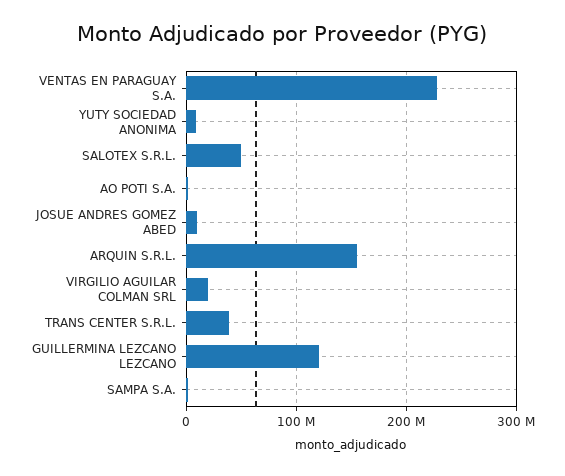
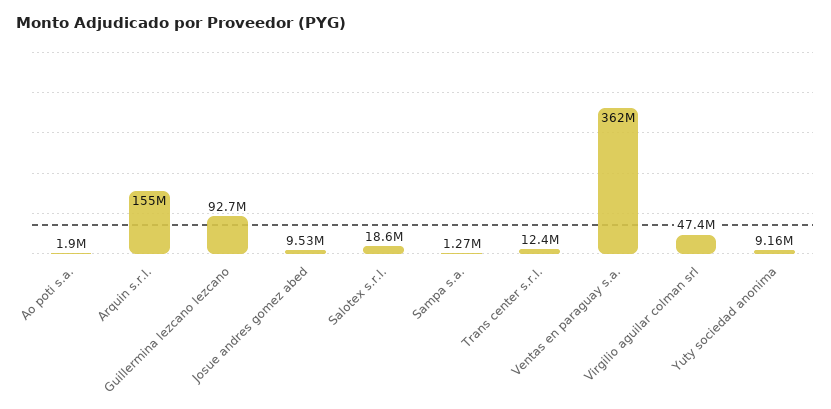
  {
-   "VENTAS EN PARAGUAY S.A.": 230000000,
+   "VENTAS EN PARAGUAY S.A.": 362000000,
    "YUTY SOCIEDAD ANONIMA": 9160000,
-   "SALOTEX S.R.L.": 50000000,
+   "SALOTEX S.R.L.": 18600000,
    "AO POTI S.A.": 1900000,
    "JOSUE ANDRES GOMEZ ABED": 9530000,
    "ARQUIN S.R.L.": 155000000,
-   "VIRGILIO AGUILAR COLMAN SRL": 20000000,
+   "VIRGILIO AGUILAR COLMAN SRL": 47400000,
-   "TRANS CENTER S.R.L.": 40000000,
+   "TRANS CENTER S.R.L.": 12400000,
-   "GUILLERMINA LEZCANO LEZCANO": 120000000,
+   "GUILLERMINA LEZCANO LEZCANO": 92700000,
    "SAMPA S.A.": 1270000
  }

